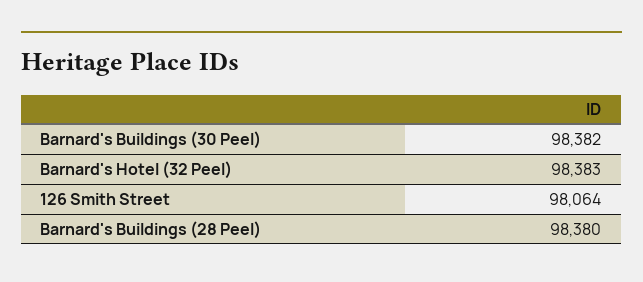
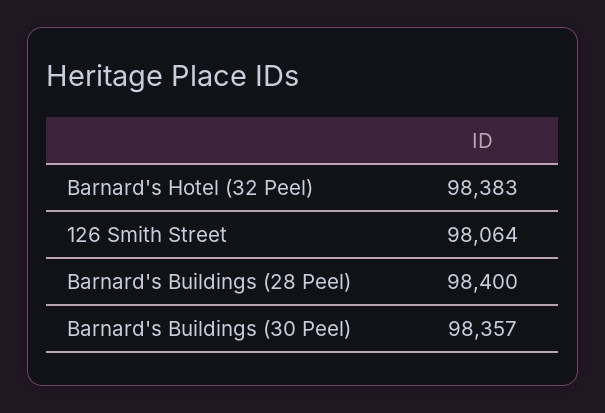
  {
-   "Barnard's Buildings (30 Peel)": 98382,
+   "Barnard's Buildings (30 Peel)": 98357,
    "Barnard's Hotel (32 Peel)": 98383,
    "126 Smith Street": 98064,
-   "Barnard's Buildings (28 Peel)": 98380
+   "Barnard's Buildings (28 Peel)": 98400
  }

